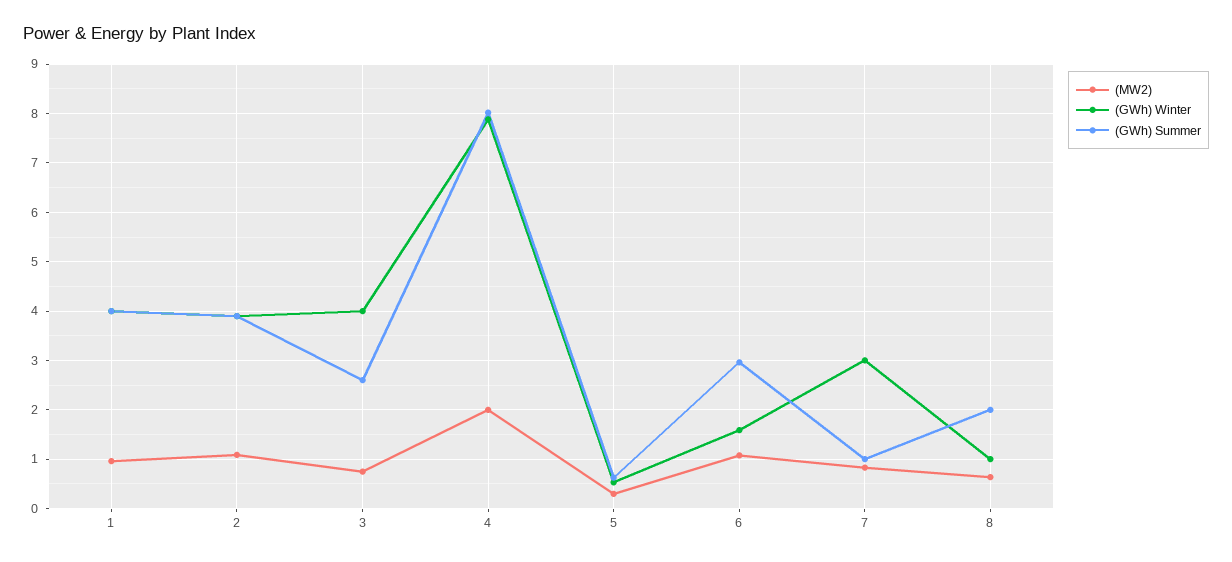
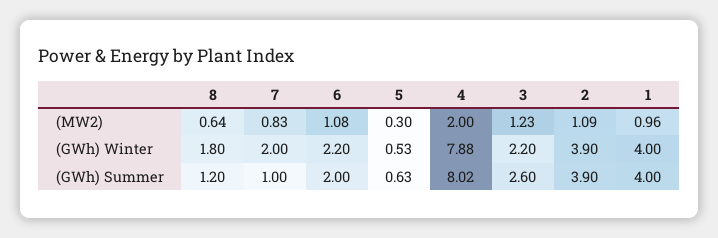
  {
    "(MW2)": {
      "1": 0.96,
      "2": 1.09,
-     "3": 0.8,
+     "3": 1.23,
      "4": 2,
      "5": 0.3,
      "6": 1.08,
      "7": 0.83,
      "8": 0.64
    },
    "(GWh) Winter": {
      "1": 4,
      "2": 3.9,
-     "3": 4,
+     "3": 2.2,
      "4": 7.88,
      "5": 0.53,
-     "6": 1.6,
+     "6": 2.2,
-     "7": 3,
+     "7": 2,
-     "8": 1
+     "8": 1.8
    },
    "(GWh) Summer": {
      "1": 4,
      "2": 3.9,
      "3": 2.6,
      "4": 8.02,
      "5": 0.63,
-     "6": 3,
+     "6": 2,
      "7": 1,
-     "8": 2
+     "8": 1.2
    }
  }

